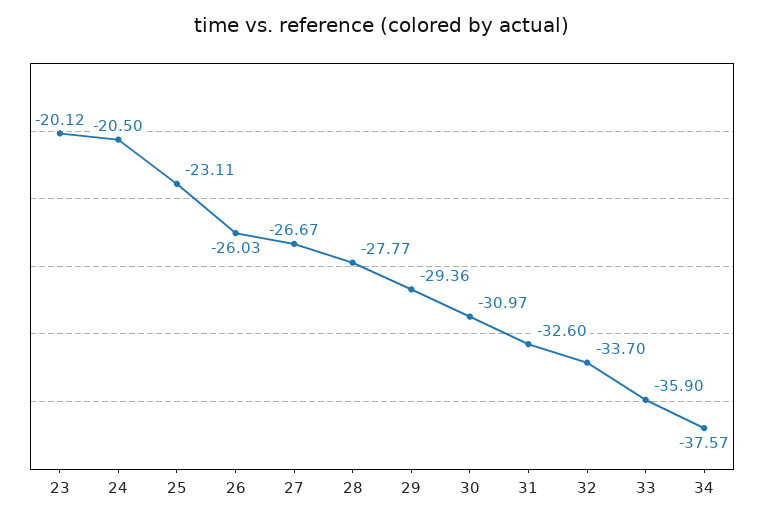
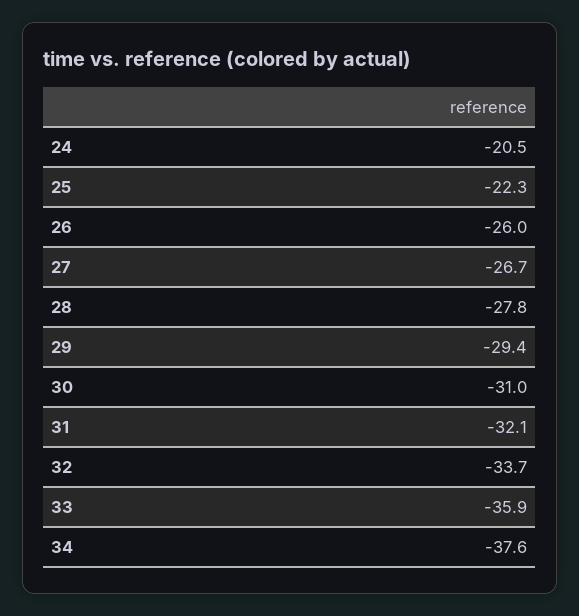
  {
-   "23": -20.12,
    "24": -20.5,
-   "25": -23.11,
+   "25": -22.3,
    "26": -26.03,
    "27": -26.67,
    "28": -27.77,
    "29": -29.36,
    "30": -30.97,
-   "31": -32.6,
+   "31": -32.1,
    "32": -33.7,
    "33": -35.9,
    "34": -37.57
  }

